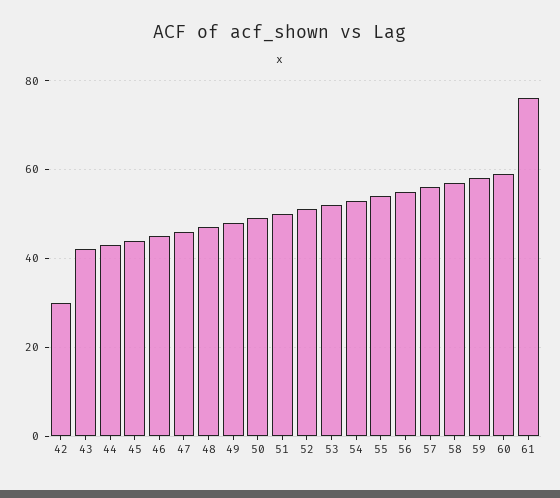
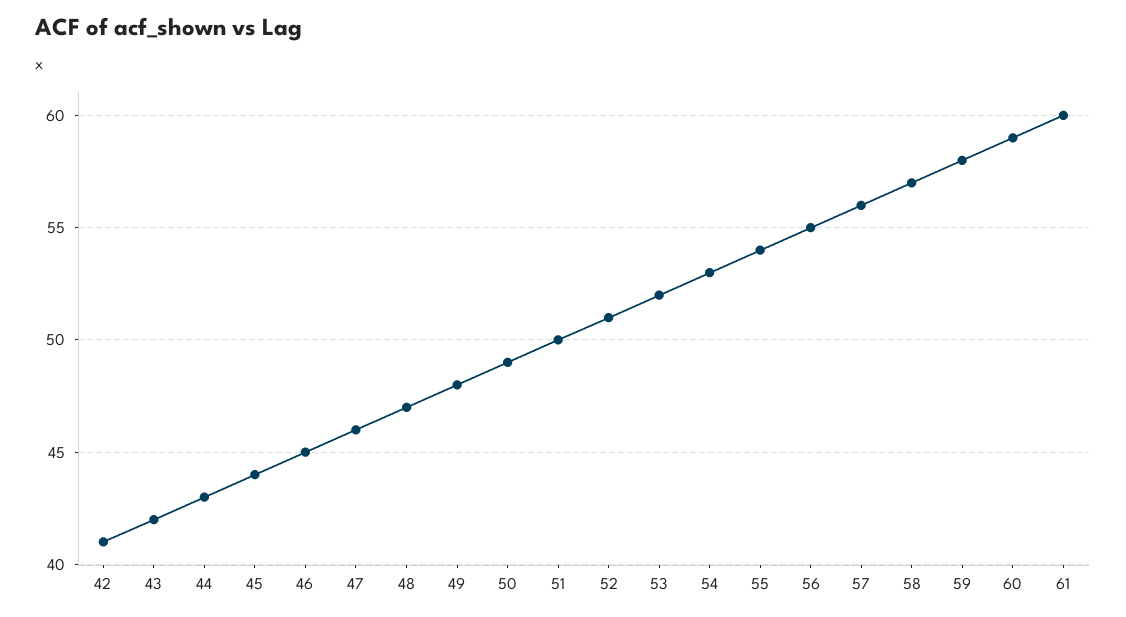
  {
-   "42": 30,
+   "42": 41,
    "43": 42,
    "44": 43,
    "45": 44,
    "46": 45,
    "47": 46,
    "48": 47,
    "49": 48,
    "50": 49,
    "51": 50,
    "52": 51,
    "53": 52,
    "54": 53,
    "55": 54,
    "56": 55,
    "57": 56,
    "58": 57,
    "59": 58,
    "60": 59,
-   "61": 75
+   "61": 60
  }

